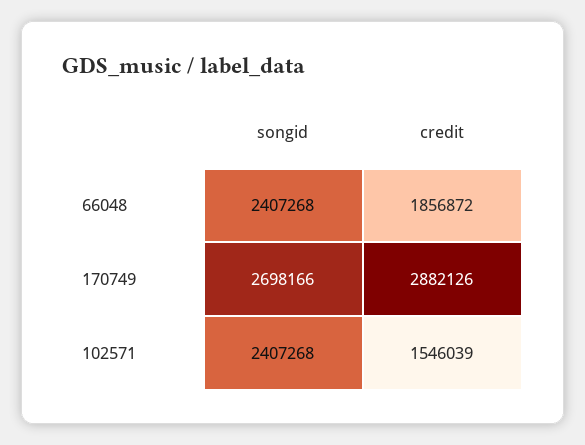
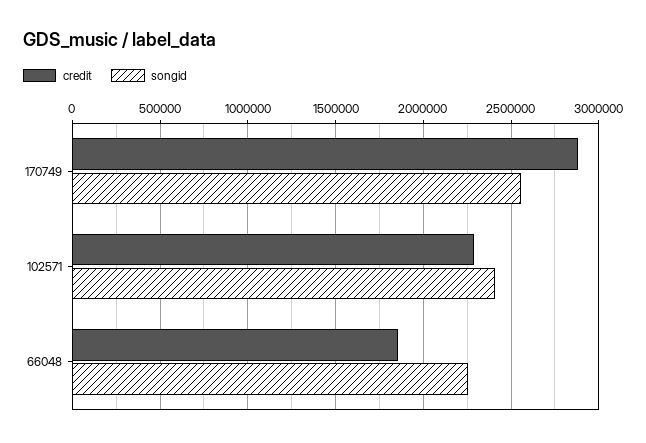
  {
    "songid": {
-     "66048": 2407268,
+     "66048": 2250000,
-     "170749": 2698166,
+     "170749": 2550000,
      "102571": 2407268
    },
    "credit": {
      "66048": 1856872,
      "170749": 2882126,
-     "102571": 1546039
+     "102571": 2300000
    }
  }

